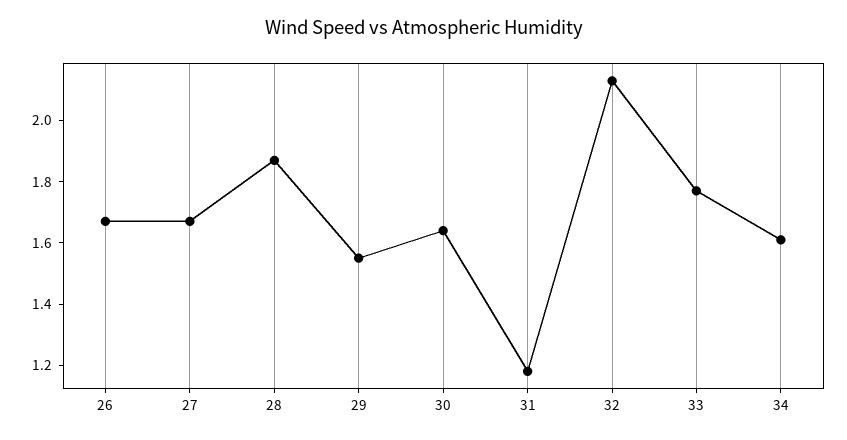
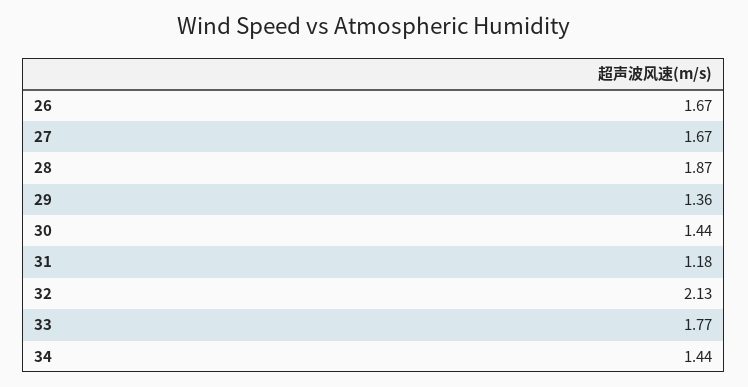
  {
    "26": 1.67,
    "27": 1.67,
    "28": 1.87,
-   "29": 1.55,
+   "29": 1.36,
-   "30": 1.65,
+   "30": 1.44,
    "31": 1.18,
    "32": 2.13,
    "33": 1.77,
-   "34": 1.6
+   "34": 1.44
  }

